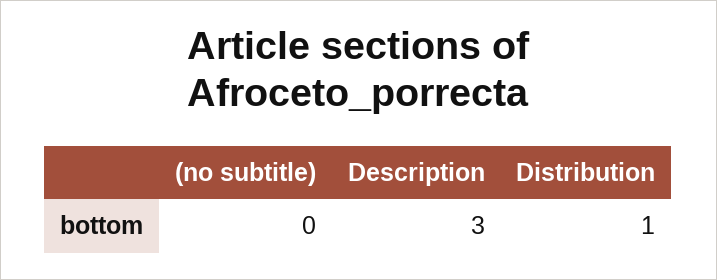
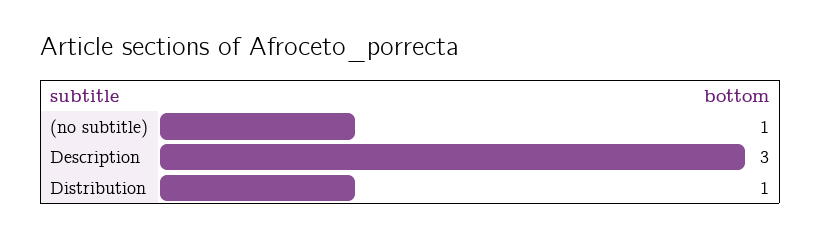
  {
-   "(no subtitle)": 0,
+   "(no subtitle)": 1,
    "Description": 3,
    "Distribution": 1
  }

